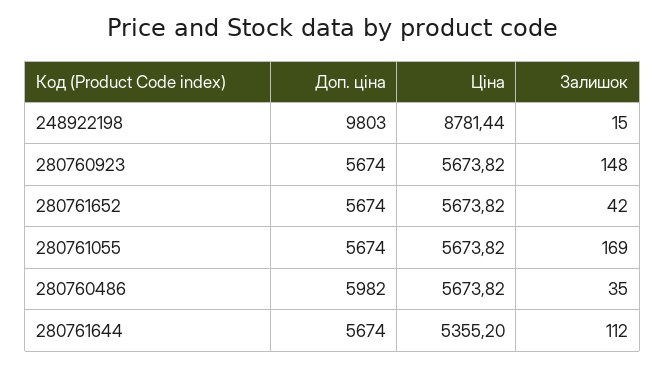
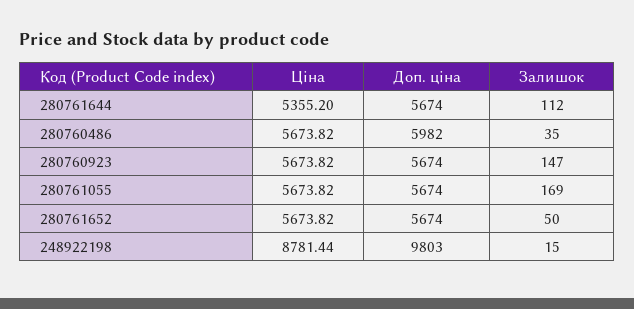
  {
    "Доп. ціна": {
      "248922198": 9803,
      "280760923": 5674,
      "280761652": 5674,
      "280761055": 5674,
      "280760486": 5982,
      "280761644": 5674
    },
    "Ціна": {
      "248922198": 8781.44,
      "280760923": 5673.82,
      "280761652": 5673.82,
      "280761055": 5673.82,
      "280760486": 5673.82,
      "280761644": 5355.2
    },
    "Залишок": {
      "248922198": 15,
-     "280760923": 148,
+     "280760923": 147,
-     "280761652": 42,
+     "280761652": 50,
      "280761055": 169,
      "280760486": 35,
      "280761644": 112
    }
  }

